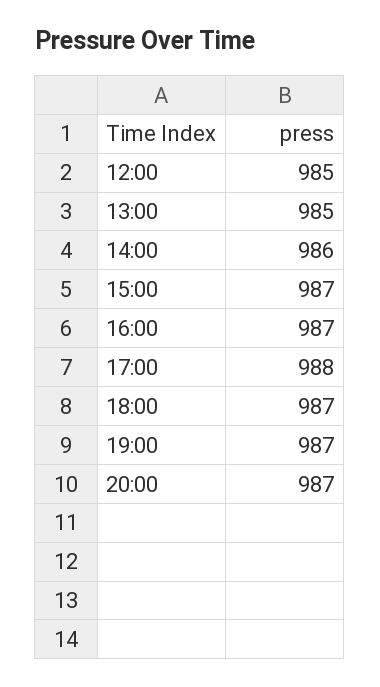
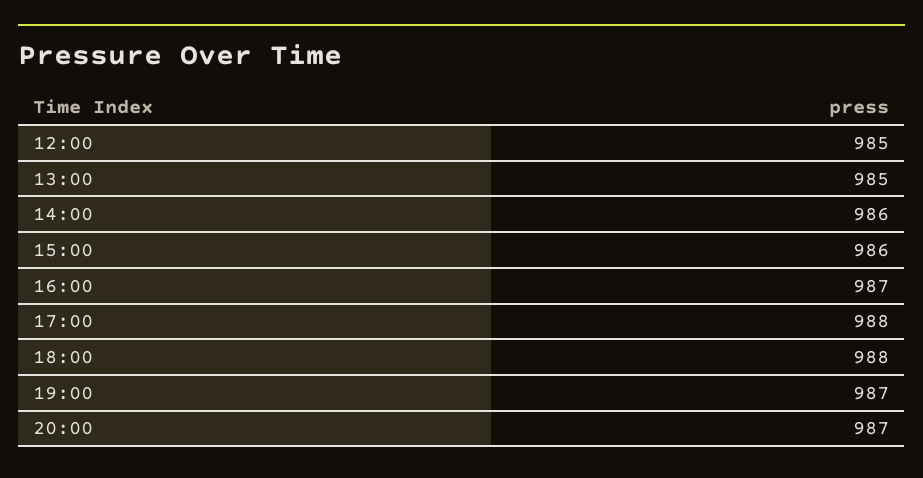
  {
    "12:00": 985,
    "13:00": 985,
    "14:00": 986,
-   "15:00": 987,
+   "15:00": 986,
    "16:00": 987,
    "17:00": 988,
-   "18:00": 987,
+   "18:00": 988,
    "19:00": 987,
    "20:00": 987
  }

